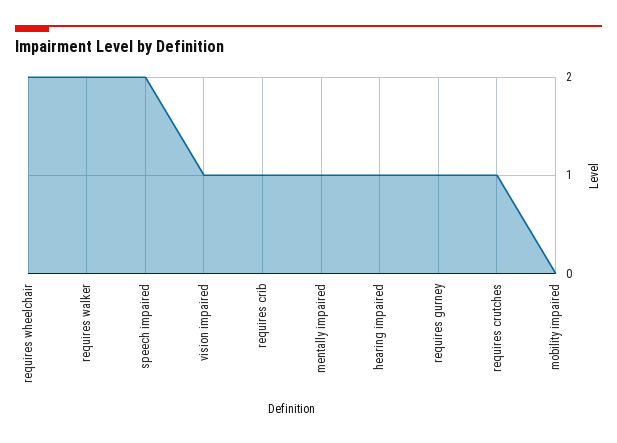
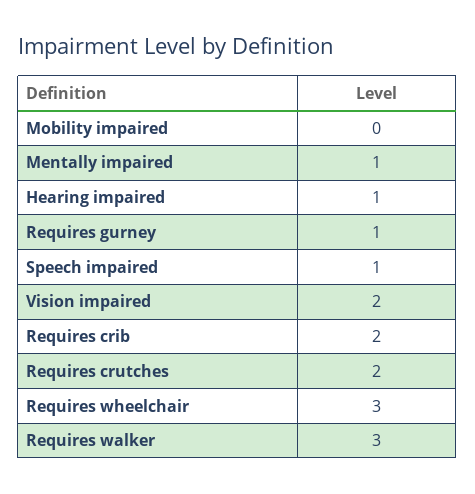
  {
-   "requires wheelchair": 2,
+   "requires wheelchair": 3,
-   "requires walker": 2,
+   "requires walker": 3,
-   "speech impaired": 2,
+   "speech impaired": 1,
-   "vision impaired": 1,
+   "vision impaired": 2,
-   "requires crib": 1,
+   "requires crib": 2,
    "mentally impaired": 1,
    "hearing impaired": 1,
    "requires gurney": 1,
-   "requires crutches": 1,
+   "requires crutches": 2,
    "mobility impaired": 0
  }

